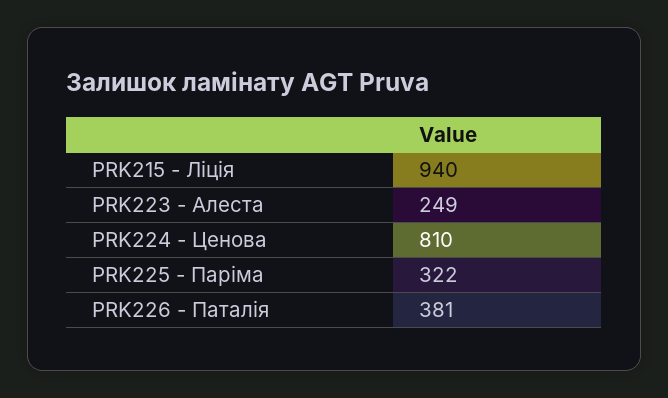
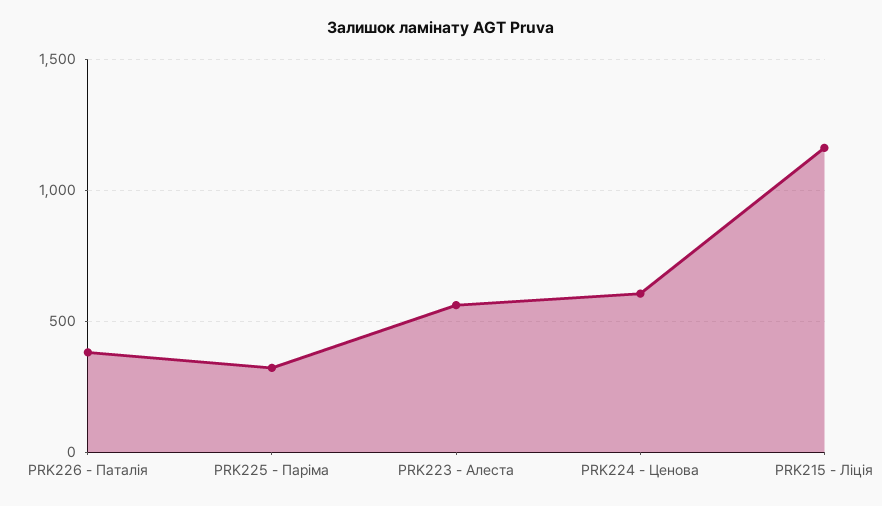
  {
-   "PRK215 - Ліція": 940,
+   "PRK215 - Ліція": 1150,
-   "PRK223 - Алеста": 249,
+   "PRK223 - Алеста": 550,
-   "PRK224 - Ценова": 810,
+   "PRK224 - Ценова": 600,
    "PRK225 - Паріма": 322,
    "PRK226 - Паталія": 381
  }

